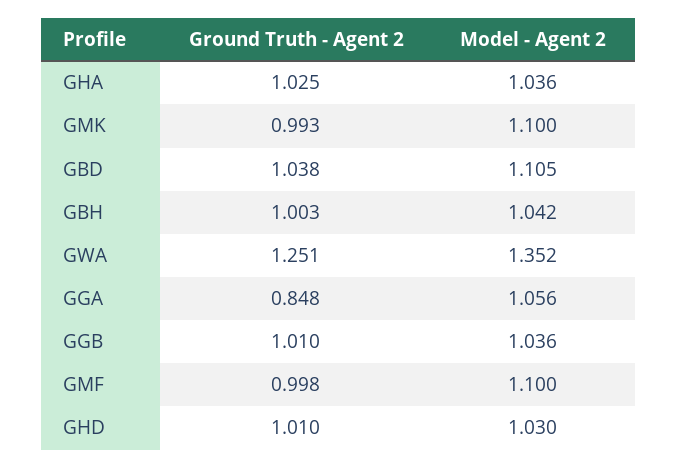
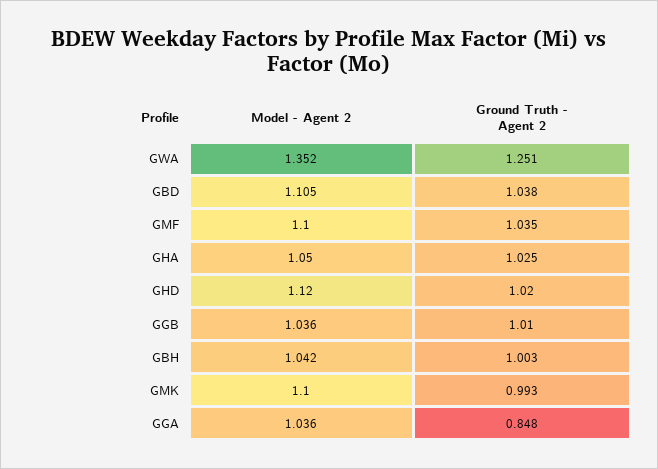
  {
    "Ground Truth - Agent 2": {
      "GHA": 1.025,
      "GMK": 0.993,
      "GBD": 1.038,
      "GBH": 1.003,
      "GWA": 1.251,
      "GGA": 0.848,
      "GGB": 1.01,
-     "GMF": 0.998,
+     "GMF": 1.035,
-     "GHD": 1.01
+     "GHD": 1.02
    },
    "Model - Agent 2": {
-     "GHA": 1.036,
+     "GHA": 1.05,
      "GMK": 1.1,
      "GBD": 1.105,
      "GBH": 1.042,
      "GWA": 1.352,
-     "GGA": 1.056,
+     "GGA": 1.036,
      "GGB": 1.036,
      "GMF": 1.1,
-     "GHD": 1.03
+     "GHD": 1.12
    }
  }

